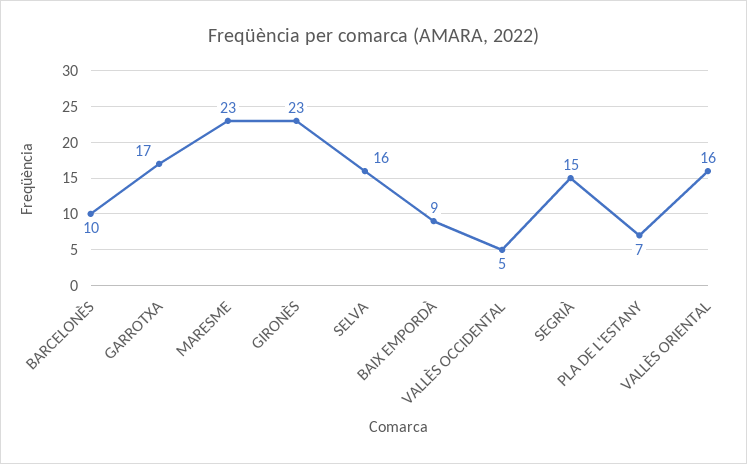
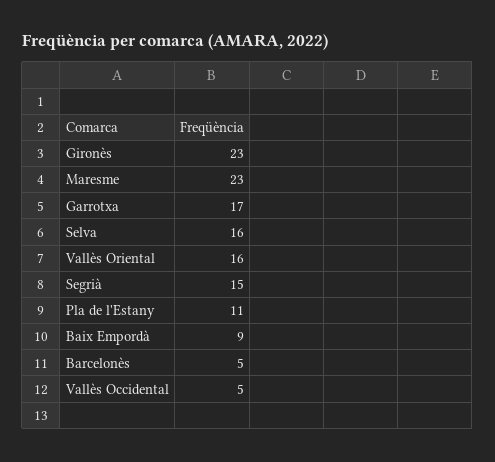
  {
-   "BARCELONÈS": 10,
+   "BARCELONÈS": 5,
    "GARROTXA": 17,
    "MARESME": 23,
    "GIRONÈS": 23,
    "SELVA": 16,
    "BAIX EMPORDÀ": 9,
    "VALLÈS OCCIDENTAL": 5,
    "SEGRIÀ": 15,
-   "PLA DE L'ESTANY": 7,
+   "PLA DE L'ESTANY": 11,
    "VALLÈS ORIENTAL": 16
  }

